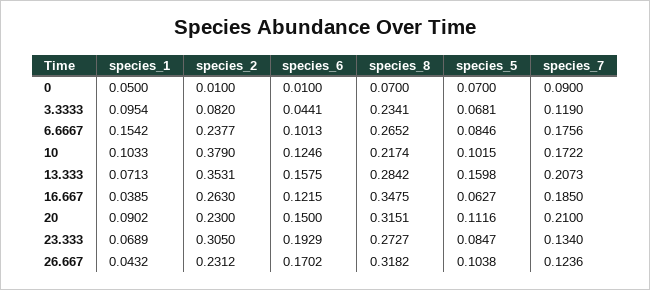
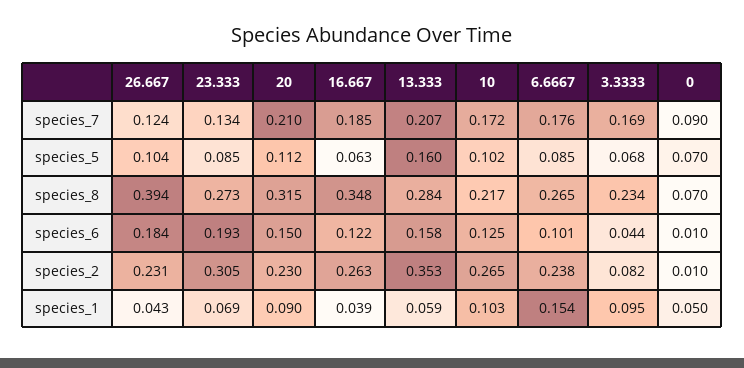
  {
    "species_1": {
      "0": 0.05,
      "3.3333": 0.0954,
      "6.6667": 0.1542,
      "10": 0.1033,
-     "13.333": 0.0713,
+     "13.333": 0.059,
      "16.667": 0.0385,
      "20": 0.0902,
      "23.333": 0.0689,
      "26.667": 0.0432
    },
    "species_2": {
      "0": 0.01,
      "3.3333": 0.082,
      "6.6667": 0.2377,
-     "10": 0.379,
+     "10": 0.265,
      "13.333": 0.3531,
      "16.667": 0.263,
      "20": 0.23,
      "23.333": 0.305,
      "26.667": 0.2312
    },
    "species_6": {
      "0": 0.01,
      "3.3333": 0.0441,
      "6.6667": 0.1013,
      "10": 0.1246,
      "13.333": 0.1575,
      "16.667": 0.1215,
      "20": 0.15,
      "23.333": 0.1929,
-     "26.667": 0.1702
+     "26.667": 0.184
    },
    "species_8": {
      "0": 0.07,
      "3.3333": 0.2341,
      "6.6667": 0.2652,
      "10": 0.2174,
      "13.333": 0.2842,
      "16.667": 0.3475,
      "20": 0.3151,
      "23.333": 0.2727,
-     "26.667": 0.3182
+     "26.667": 0.394
    },
    "species_5": {
      "0": 0.07,
      "3.3333": 0.0681,
      "6.6667": 0.0846,
      "10": 0.1015,
      "13.333": 0.1598,
      "16.667": 0.0627,
      "20": 0.1116,
      "23.333": 0.0847,
      "26.667": 0.1038
    },
    "species_7": {
      "0": 0.09,
-     "3.3333": 0.119,
+     "3.3333": 0.169,
      "6.6667": 0.1756,
      "10": 0.1722,
      "13.333": 0.2073,
      "16.667": 0.185,
      "20": 0.21,
      "23.333": 0.134,
      "26.667": 0.1236
    }
  }

